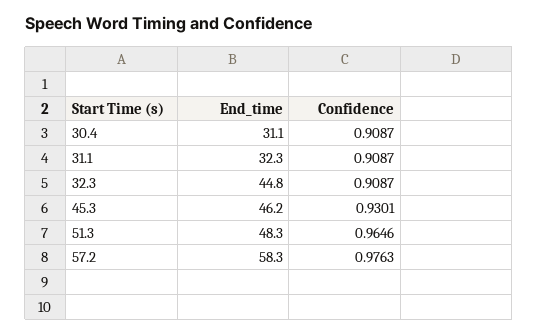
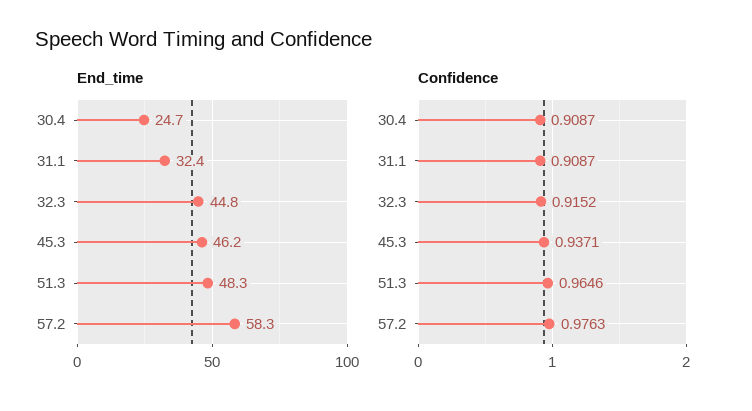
  {
    "End_time": {
-     "30.4": 31.1,
+     "30.4": 24.7,
-     "31.1": 32.3,
+     "31.1": 32.4,
      "32.3": 44.8,
      "45.3": 46.2,
      "51.3": 48.3,
      "57.2": 58.3
    },
    "Confidence": {
      "30.4": 0.9087,
      "31.1": 0.9087,
-     "32.3": 0.9087,
+     "32.3": 0.9152,
-     "45.3": 0.9301,
+     "45.3": 0.9371,
      "51.3": 0.9646,
      "57.2": 0.9763
    }
  }

